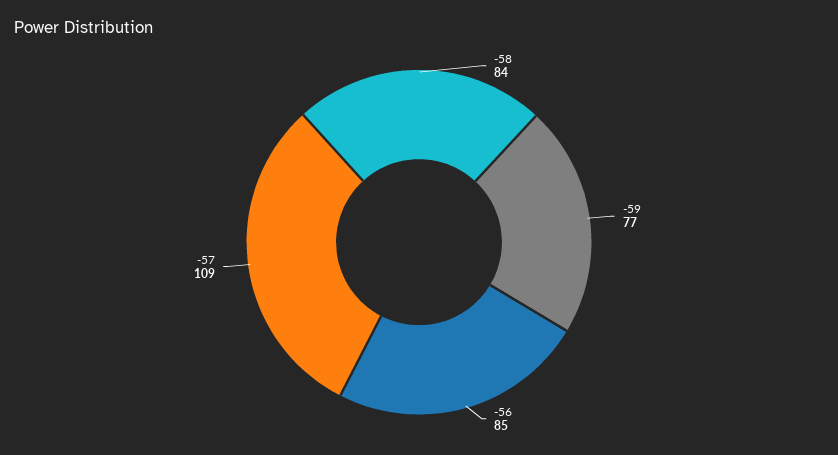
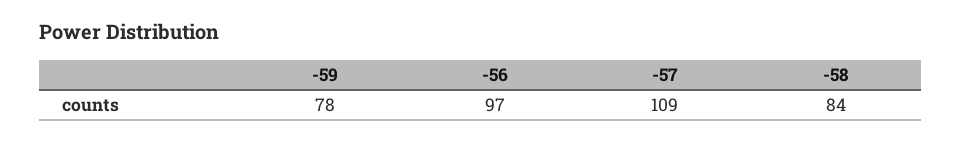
  {
    "-58": 84,
-   "-59": 77,
+   "-59": 78,
-   "-56": 85,
+   "-56": 97,
    "-57": 109
  }

